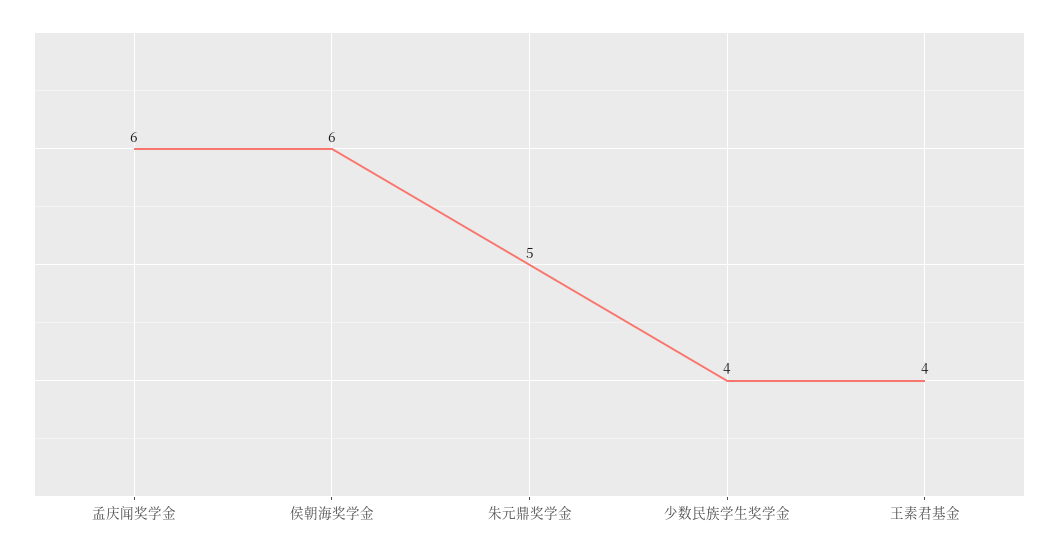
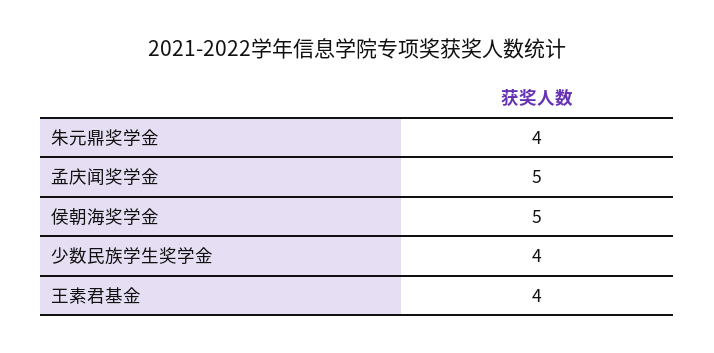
  {
-   "孟庆闻奖学金": 6,
+   "孟庆闻奖学金": 5,
-   "侯朝海奖学金": 6,
+   "侯朝海奖学金": 5,
-   "朱元鼎奖学金": 5,
+   "朱元鼎奖学金": 4,
    "少数民族学生奖学金": 4,
    "王素君基金": 4
  }

